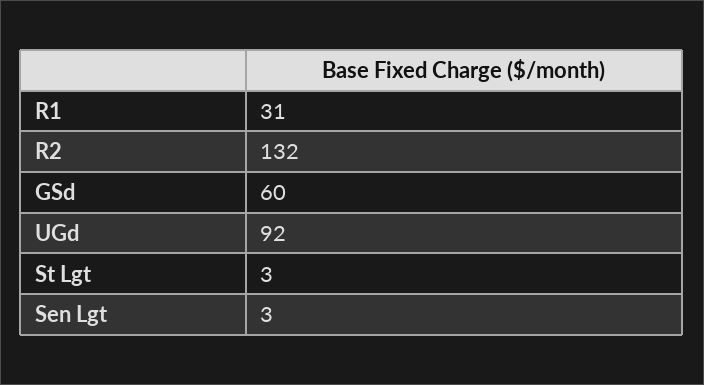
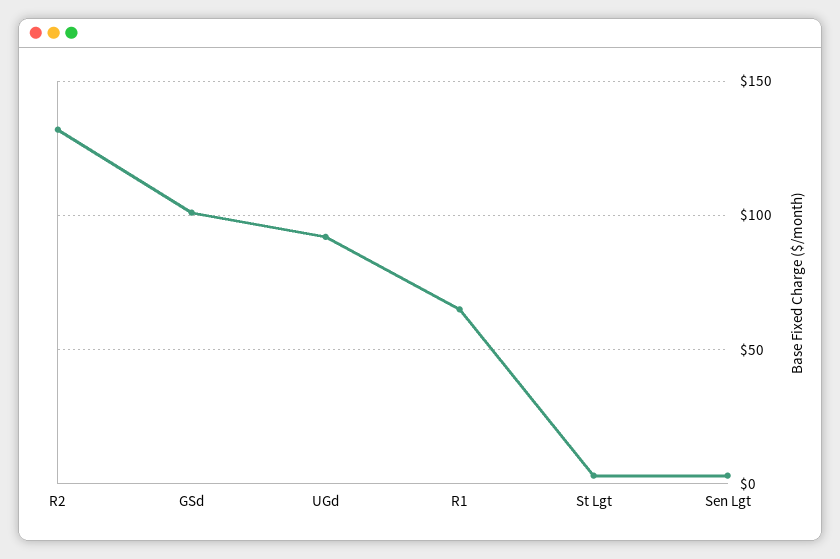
  {
-   "R1": 31,
+   "R1": 65,
    "R2": 132,
-   "GSd": 60,
+   "GSd": 100,
    "UGd": 92,
    "St Lgt": 3,
    "Sen Lgt": 3
  }

